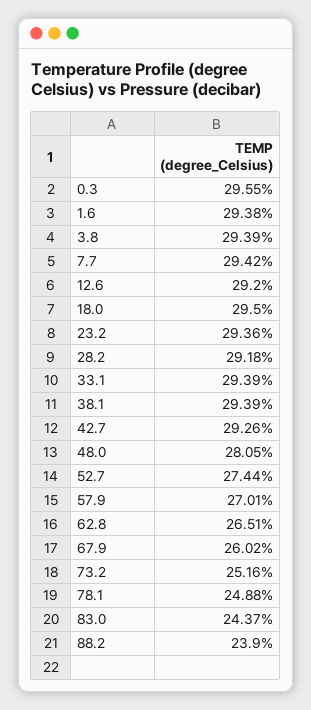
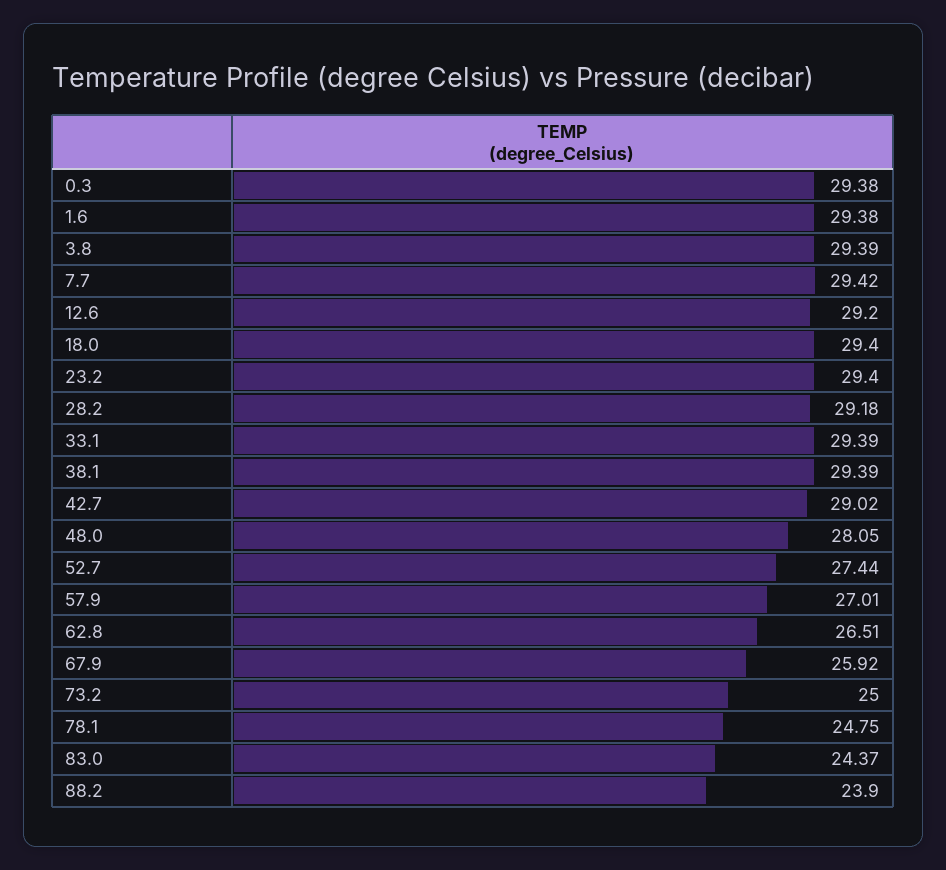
  {
-   "0.3": 29.55,
+   "0.3": 29.38,
    "1.6": 29.38,
    "3.8": 29.39,
    "7.7": 29.42,
    "12.6": 29.2,
-   "18.0": 29.5,
+   "18.0": 29.4,
-   "23.2": 29.36,
+   "23.2": 29.4,
    "28.2": 29.18,
    "33.1": 29.39,
    "38.1": 29.39,
-   "42.7": 29.26,
+   "42.7": 29.02,
    "48.0": 28.05,
    "52.7": 27.44,
    "57.9": 27.01,
    "62.8": 26.51,
-   "67.9": 26.02,
+   "67.9": 25.92,
-   "73.2": 25.16,
+   "73.2": 25,
-   "78.1": 24.88,
+   "78.1": 24.75,
    "83.0": 24.37,
    "88.2": 23.9
  }

